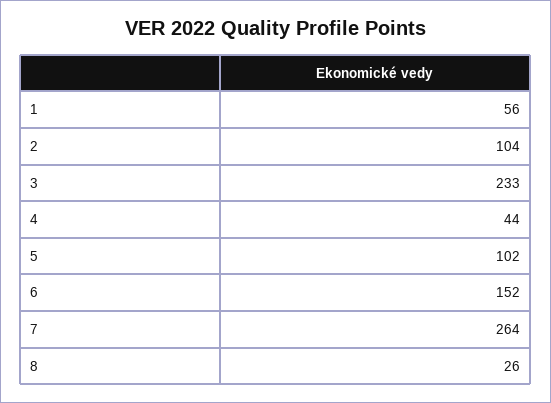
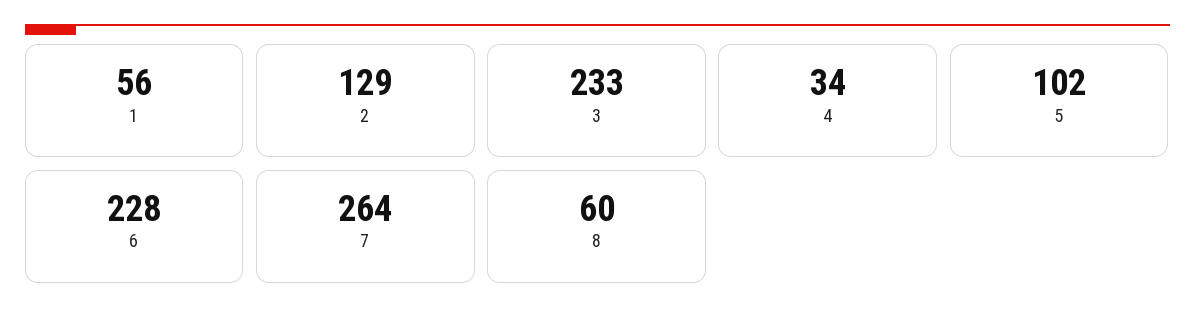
  {
    "1": 56,
-   "2": 104,
+   "2": 129,
    "3": 233,
-   "4": 44,
+   "4": 34,
    "5": 102,
-   "6": 152,
+   "6": 228,
    "7": 264,
-   "8": 26
+   "8": 60
  }

